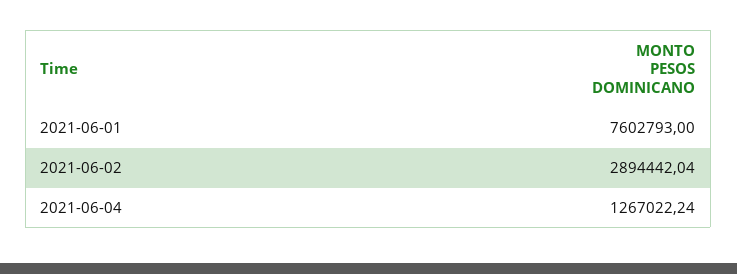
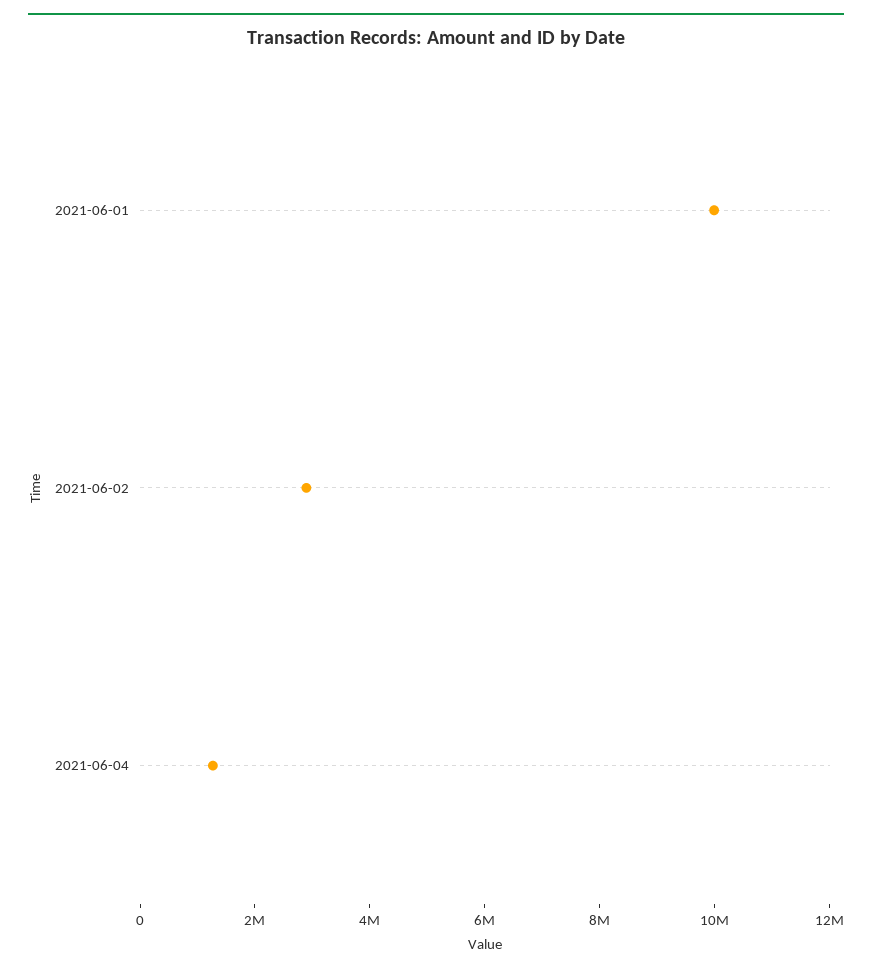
  {
-   "2021-06-01": 7602793,
+   "2021-06-01": 10000000,
    "2021-06-02": 2894442.04,
    "2021-06-04": 1267022.24
  }

